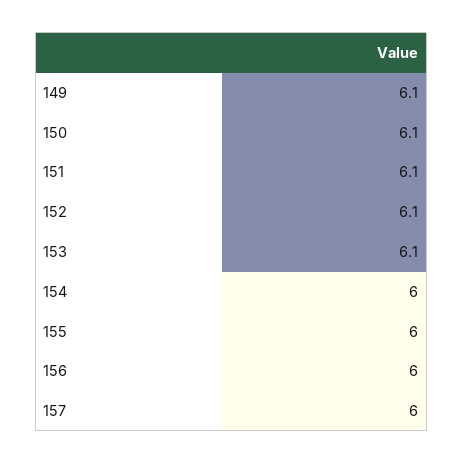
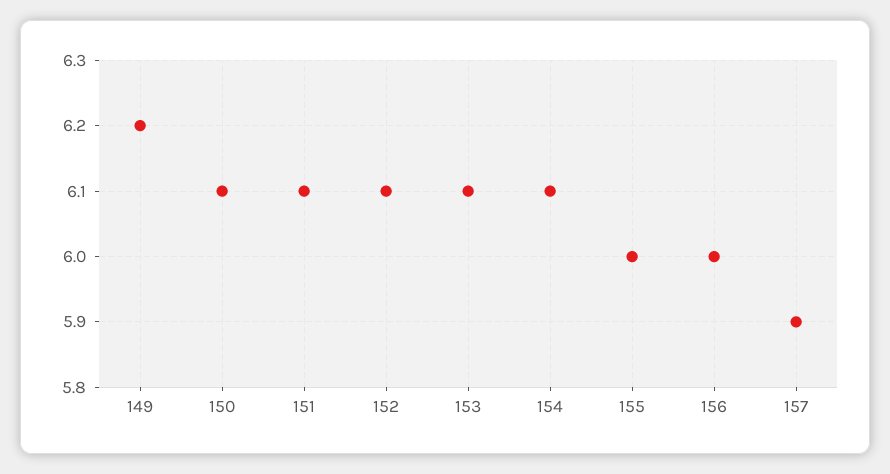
  {
-   "149": 6.1,
+   "149": 6.2,
    "150": 6.1,
    "151": 6.1,
    "152": 6.1,
    "153": 6.1,
-   "154": 6,
+   "154": 6.1,
    "155": 6,
    "156": 6,
-   "157": 6
+   "157": 5.9
  }

